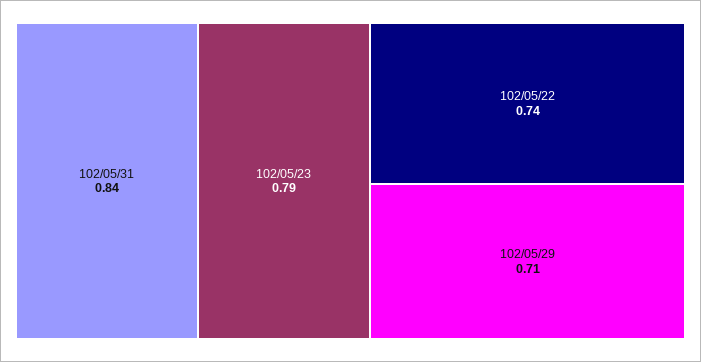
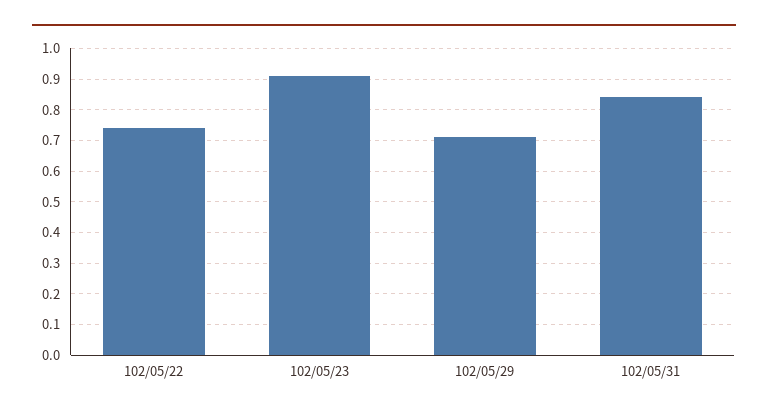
  {
    "102/05/31": 0.84,
-   "102/05/23": 0.79,
+   "102/05/23": 0.9,
    "102/05/22": 0.74,
    "102/05/29": 0.71
  }

